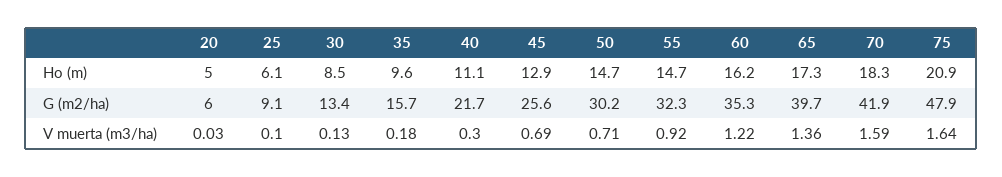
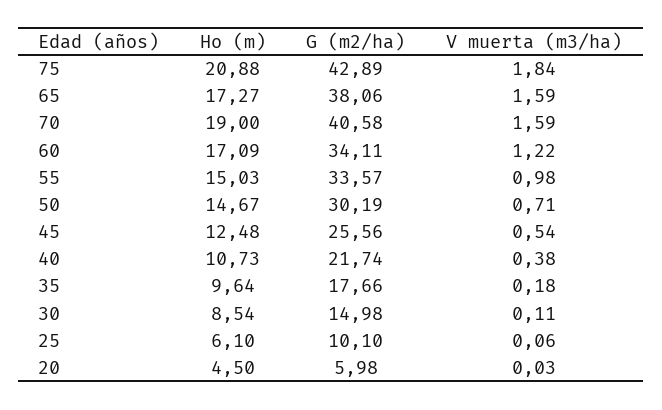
  {
    "20": {
-     "Ho (m)": 5,
+     "Ho (m)": 4.5,
      "G (m2/ha)": 5.98,
      "V muerta (m3/ha)": 0.03
    },
    "25": {
      "Ho (m)": 6.1,
-     "G (m2/ha)": 9.1,
+     "G (m2/ha)": 10.1,
-     "V muerta (m3/ha)": 0.1
+     "V muerta (m3/ha)": 0.06
    },
    "30": {
      "Ho (m)": 8.54,
-     "G (m2/ha)": 13.4,
+     "G (m2/ha)": 14.98,
-     "V muerta (m3/ha)": 0.13
+     "V muerta (m3/ha)": 0.11
    },
    "35": {
      "Ho (m)": 9.64,
-     "G (m2/ha)": 15.7,
+     "G (m2/ha)": 17.66,
      "V muerta (m3/ha)": 0.18
    },
    "40": {
-     "Ho (m)": 11.1,
+     "Ho (m)": 10.73,
      "G (m2/ha)": 21.74,
-     "V muerta (m3/ha)": 0.3
+     "V muerta (m3/ha)": 0.38
    },
    "45": {
-     "Ho (m)": 12.9,
+     "Ho (m)": 12.48,
      "G (m2/ha)": 25.56,
-     "V muerta (m3/ha)": 0.69
+     "V muerta (m3/ha)": 0.54
    },
    "50": {
      "Ho (m)": 14.67,
      "G (m2/ha)": 30.19,
      "V muerta (m3/ha)": 0.71
    },
    "55": {
-     "Ho (m)": 14.7,
+     "Ho (m)": 15.03,
-     "G (m2/ha)": 32.3,
+     "G (m2/ha)": 33.57,
-     "V muerta (m3/ha)": 0.92
+     "V muerta (m3/ha)": 0.98
    },
    "60": {
-     "Ho (m)": 16.2,
+     "Ho (m)": 17.09,
-     "G (m2/ha)": 35.3,
+     "G (m2/ha)": 34.11,
      "V muerta (m3/ha)": 1.22
    },
    "65": {
      "Ho (m)": 17.27,
-     "G (m2/ha)": 39.7,
+     "G (m2/ha)": 38.06,
-     "V muerta (m3/ha)": 1.36
+     "V muerta (m3/ha)": 1.59
    },
    "70": {
-     "Ho (m)": 18.3,
+     "Ho (m)": 19,
-     "G (m2/ha)": 41.9,
+     "G (m2/ha)": 40.58,
      "V muerta (m3/ha)": 1.59
    },
    "75": {
      "Ho (m)": 20.88,
-     "G (m2/ha)": 47.9,
+     "G (m2/ha)": 42.89,
-     "V muerta (m3/ha)": 1.64
+     "V muerta (m3/ha)": 1.84
    }
  }

